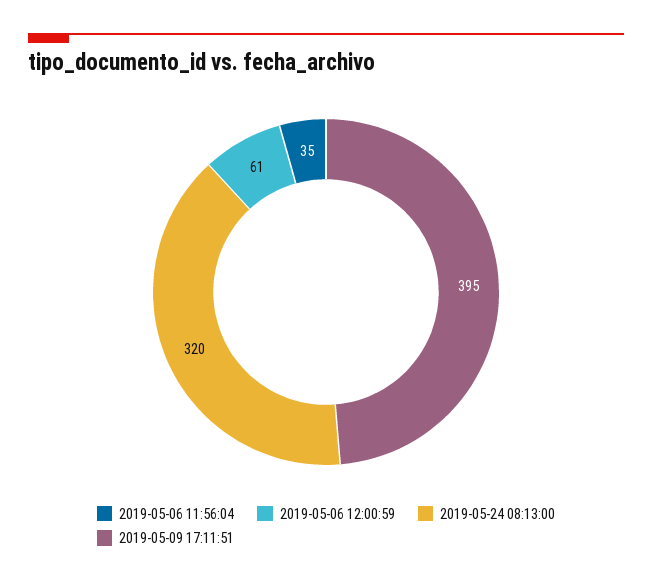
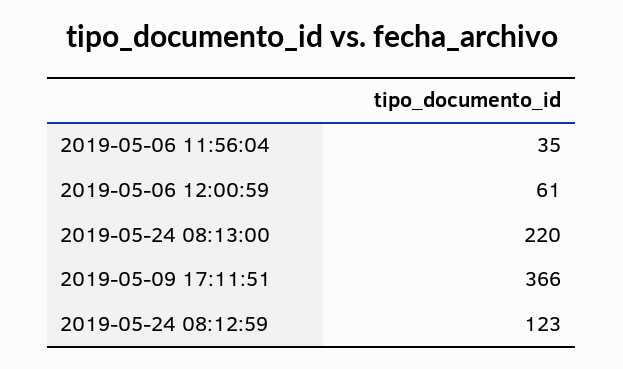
  {
    "2019-05-06 11:56:04": 35,
    "2019-05-06 12:00:59": 61,
-   "2019-05-24 08:13:00": 320,
+   "2019-05-24 08:13:00": 220,
-   "2019-05-09 17:11:51": 395
+   "2019-05-09 17:11:51": 366,
+   "2019-05-24 08:12:59": 123
  }

